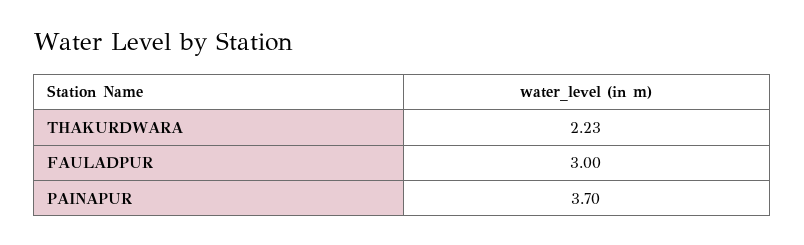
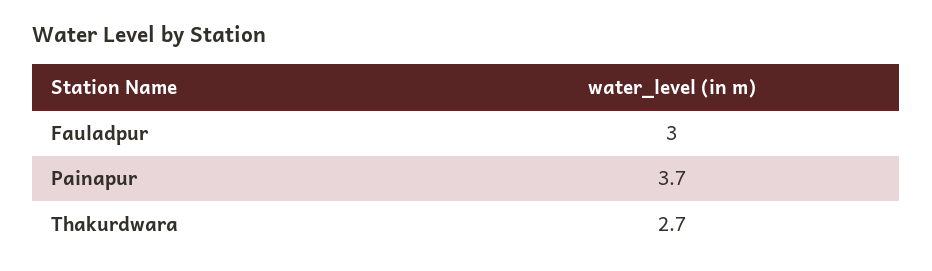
  {
-   "THAKURDWARA": 2.23,
+   "THAKURDWARA": 2.7,
    "FAULADPUR": 3,
    "PAINAPUR": 3.7
  }

